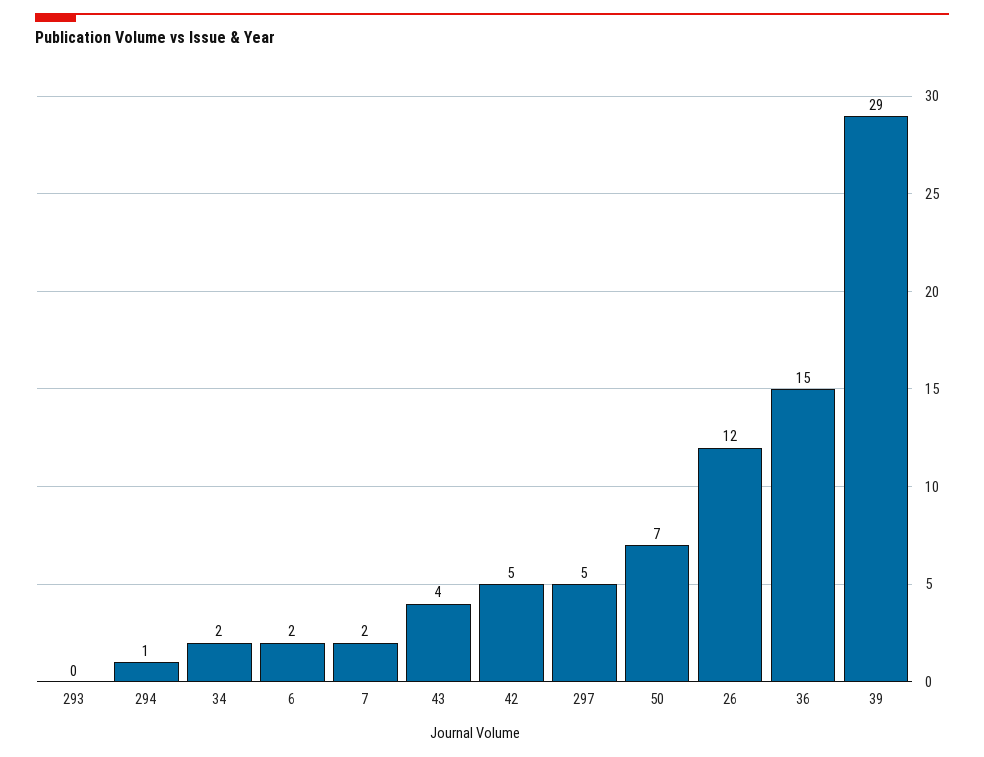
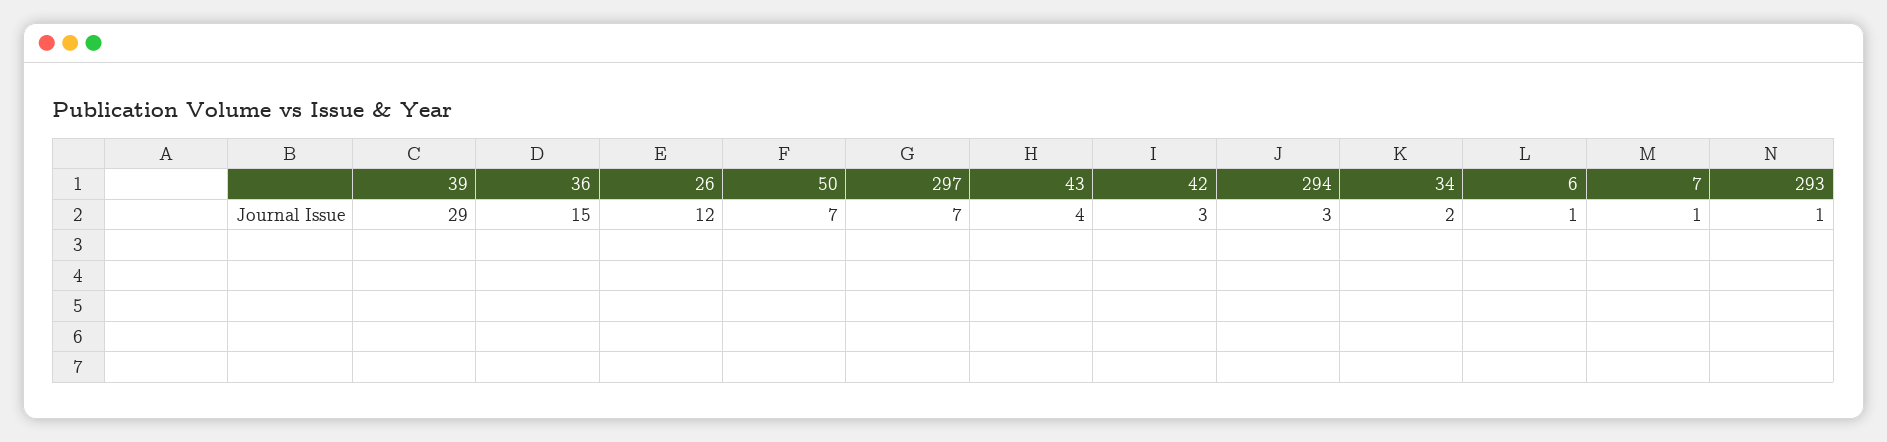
  {
-   "293": 0,
+   "293": 1,
-   "294": 1,
+   "294": 3,
    "34": 2,
-   "6": 2,
+   "6": 1,
-   "7": 2,
+   "7": 1,
    "43": 4,
-   "42": 5,
+   "42": 3,
-   "297": 5,
+   "297": 7,
    "50": 7,
    "26": 12,
    "36": 15,
    "39": 29
  }

